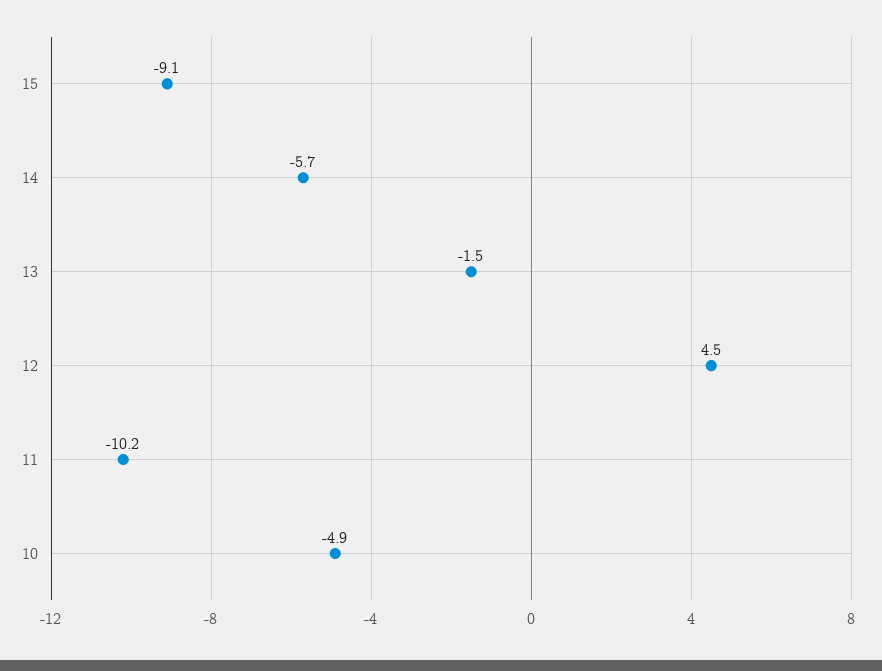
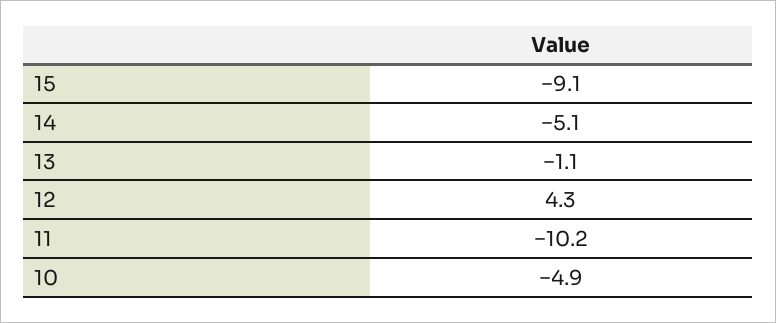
  {
    "15": -9.1,
-   "14": -5.7,
+   "14": -5.1,
-   "13": -1.5,
+   "13": -1.1,
-   "12": 4.5,
+   "12": 4.3,
    "11": -10.2,
    "10": -4.9
  }

